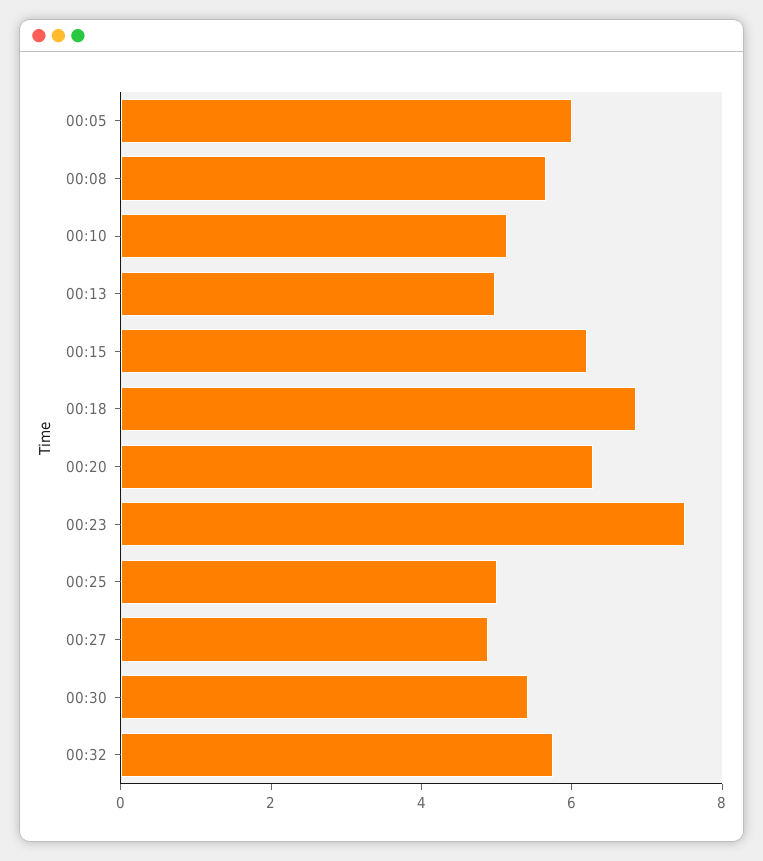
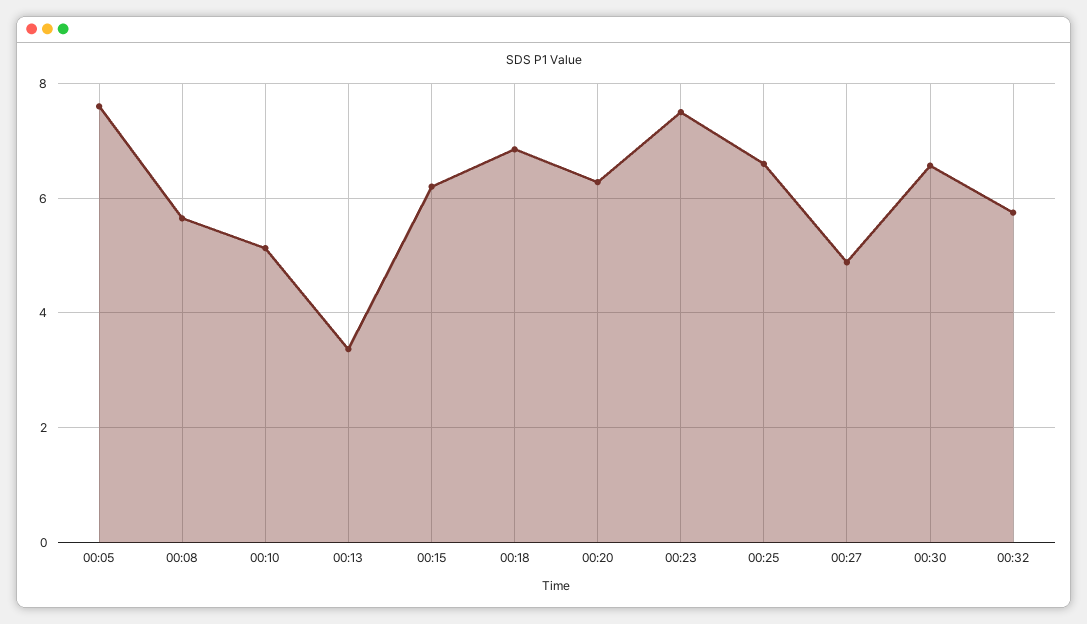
  {
-   "00:05": 6,
+   "00:05": 7.6,
    "00:08": 5.6,
    "00:10": 5.2,
-   "00:13": 5,
+   "00:13": 3.4,
    "00:15": 6.2,
    "00:18": 6.8,
    "00:20": 6.2,
    "00:23": 7.6,
-   "00:25": 5,
+   "00:25": 6.6,
    "00:27": 4.8,
-   "00:30": 5.5,
+   "00:30": 6.6,
    "00:32": 5.8
  }

